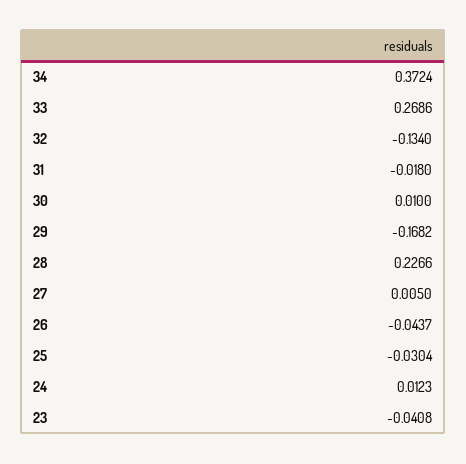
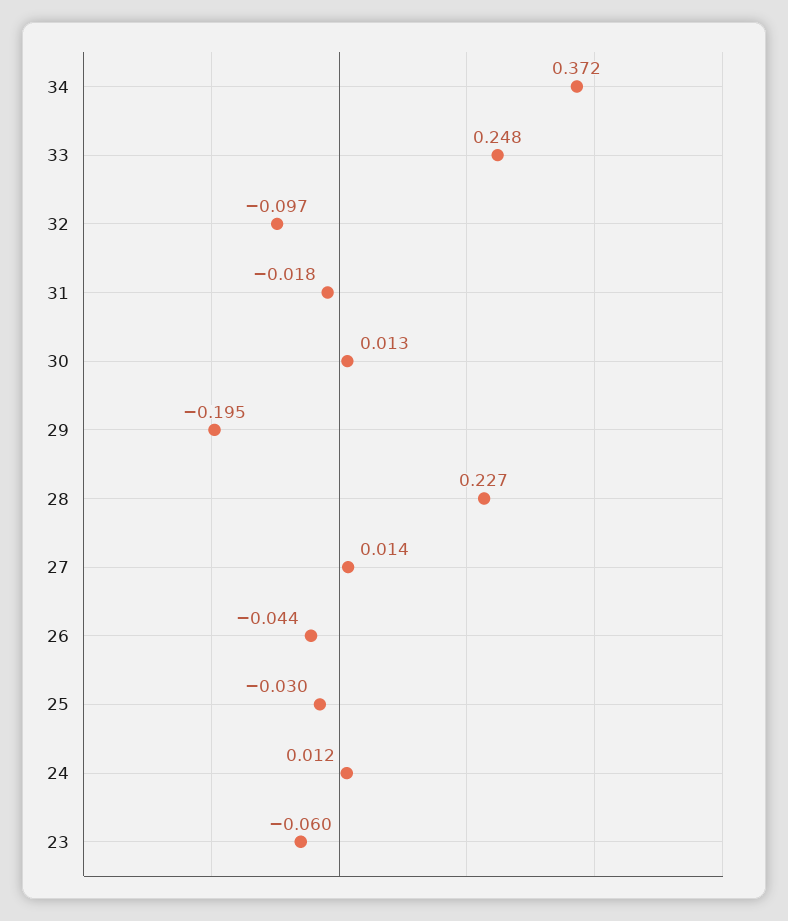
  {
    "34": 0.3724,
-   "33": 0.2686,
+   "33": 0.248,
-   "32": -0.134,
+   "32": -0.097,
    "31": -0.018,
-   "30": 0.01,
+   "30": 0.013,
-   "29": -0.1682,
+   "29": -0.195,
    "28": 0.2266,
-   "27": 0.005,
+   "27": 0.014,
    "26": -0.0437,
    "25": -0.0304,
    "24": 0.0123,
-   "23": -0.0408
+   "23": -0.06
  }

